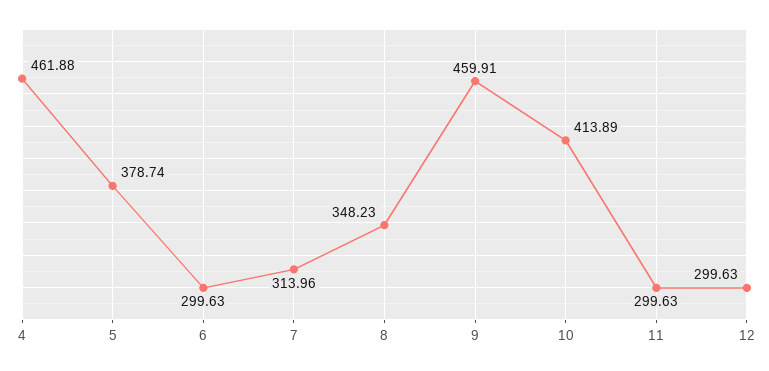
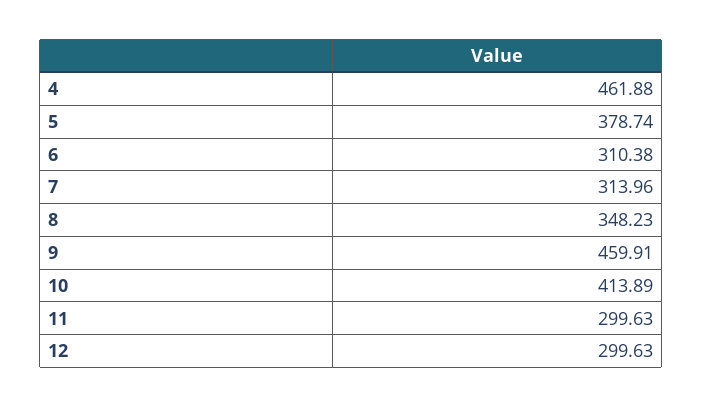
  {
    "4": 461.88,
    "5": 378.74,
-   "6": 299.63,
+   "6": 310.38,
    "7": 313.96,
    "8": 348.23,
    "9": 459.91,
    "10": 413.89,
    "11": 299.63,
    "12": 299.63
  }

